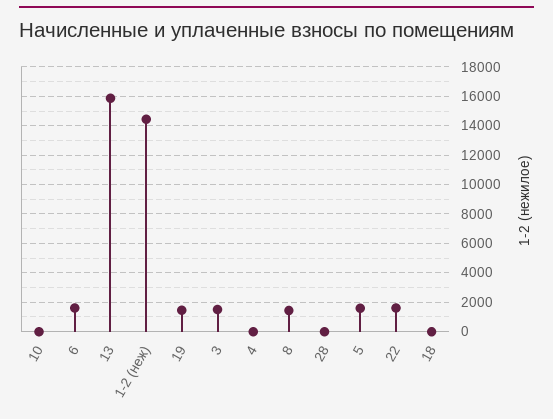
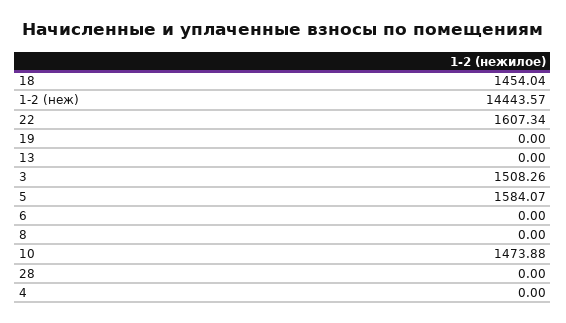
  {
-   "10": 0,
+   "10": 1473.88,
-   "6": 1500,
+   "6": 0,
-   "13": 16000,
+   "13": 0,
    "1-2 (неж)": 14443.57,
-   "19": 1500,
+   "19": 0,
    "3": 1508.26,
    "4": 0,
-   "8": 1500,
+   "8": 0,
    "28": 0,
    "5": 1584.07,
    "22": 1607.34,
-   "18": 0
+   "18": 1454.04
  }

